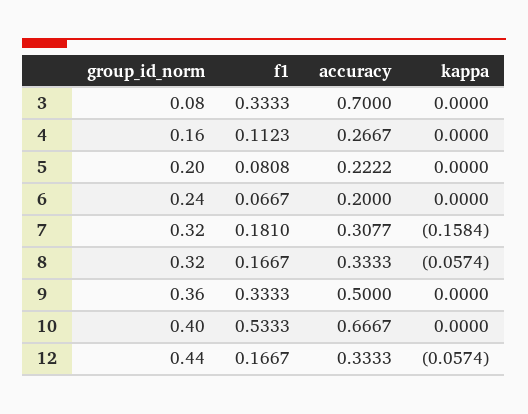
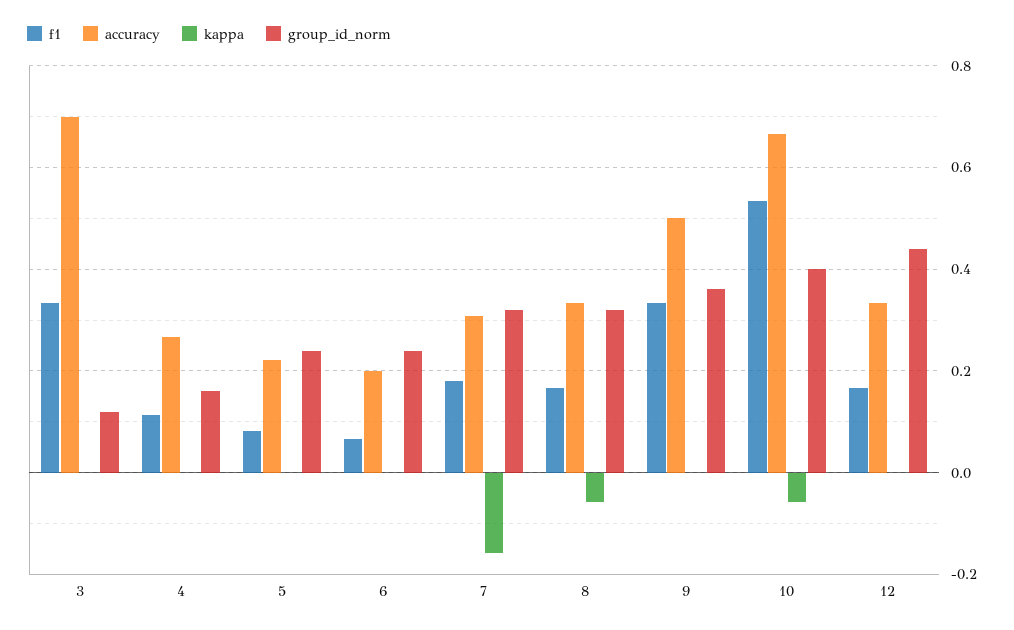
  {
    "group_id_norm": {
-     "3": 0.08,
+     "3": 0.12,
      "4": 0.16,
-     "5": 0.2,
+     "5": 0.24,
      "6": 0.24,
      "7": 0.32,
      "8": 0.32,
      "9": 0.36,
      "10": 0.4,
      "12": 0.44
    },
    "f1": {
      "3": 0.3333,
      "4": 0.1123,
      "5": 0.0808,
      "6": 0.0667,
      "7": 0.181,
      "8": 0.1667,
      "9": 0.3333,
      "10": 0.5333,
      "12": 0.1667
    },
    "accuracy": {
      "3": 0.7,
      "4": 0.2667,
      "5": 0.2222,
      "6": 0.2,
      "7": 0.3077,
      "8": 0.3333,
      "9": 0.5,
      "10": 0.6667,
      "12": 0.3333
    },
    "kappa": {
      "3": 0,
      "4": 0,
      "5": 0,
      "6": 0,
      "7": -0.1584,
      "8": -0.0574,
      "9": 0,
-     "10": 0,
+     "10": -0.06,
-     "12": -0.0574
+     "12": 0
    }
  }

